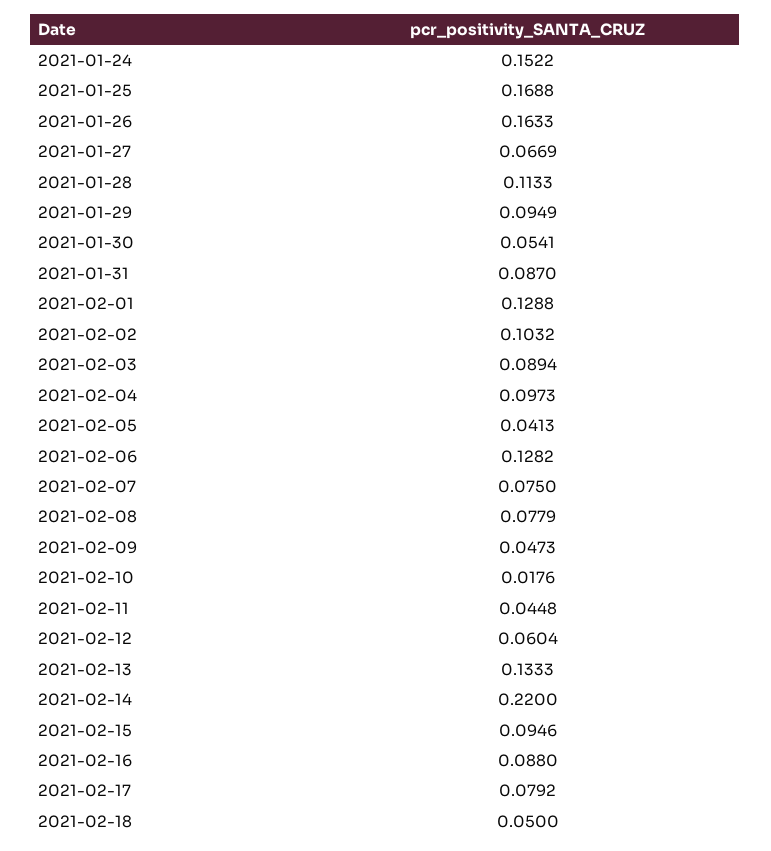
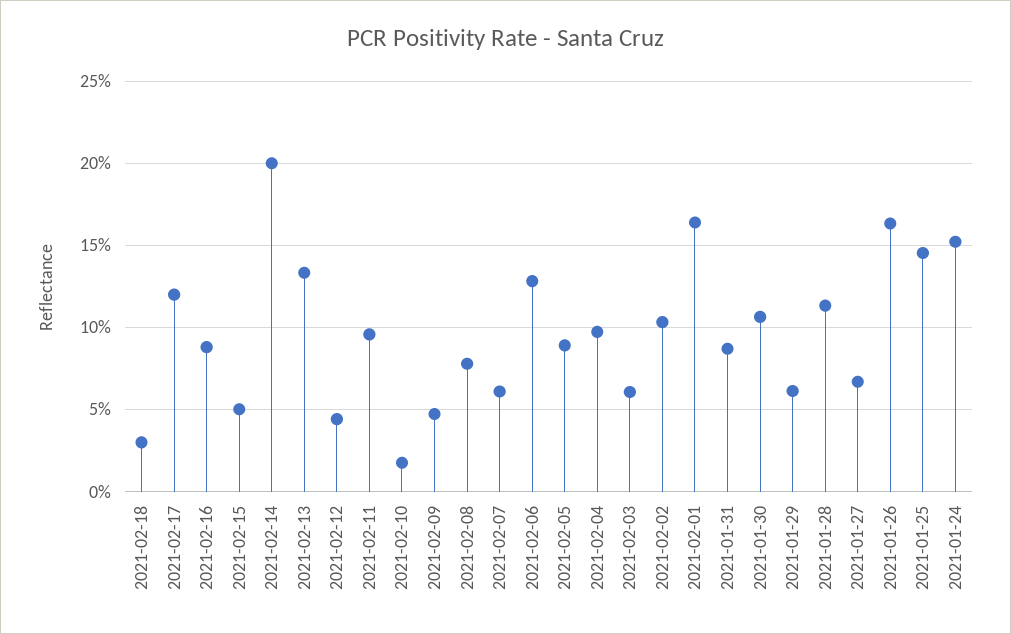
  {
    "2021-01-24": 0.1522,
-   "2021-01-25": 0.1688,
+   "2021-01-25": 0.145,
    "2021-01-26": 0.1633,
    "2021-01-27": 0.0669,
    "2021-01-28": 0.1133,
-   "2021-01-29": 0.0949,
+   "2021-01-29": 0.06,
-   "2021-01-30": 0.0541,
+   "2021-01-30": 0.105,
    "2021-01-31": 0.087,
-   "2021-02-01": 0.1288,
+   "2021-02-01": 0.165,
    "2021-02-02": 0.1032,
-   "2021-02-03": 0.0894,
+   "2021-02-03": 0.06,
    "2021-02-04": 0.0973,
-   "2021-02-05": 0.0413,
+   "2021-02-05": 0.09,
    "2021-02-06": 0.1282,
-   "2021-02-07": 0.075,
+   "2021-02-07": 0.06,
    "2021-02-08": 0.0779,
    "2021-02-09": 0.0473,
    "2021-02-10": 0.0176,
-   "2021-02-11": 0.0448,
+   "2021-02-11": 0.095,
-   "2021-02-12": 0.0604,
+   "2021-02-12": 0.045,
    "2021-02-13": 0.1333,
-   "2021-02-14": 0.22,
+   "2021-02-14": 0.2,
-   "2021-02-15": 0.0946,
+   "2021-02-15": 0.05,
    "2021-02-16": 0.088,
-   "2021-02-17": 0.0792,
+   "2021-02-17": 0.12,
-   "2021-02-18": 0.05
+   "2021-02-18": 0.03
  }

